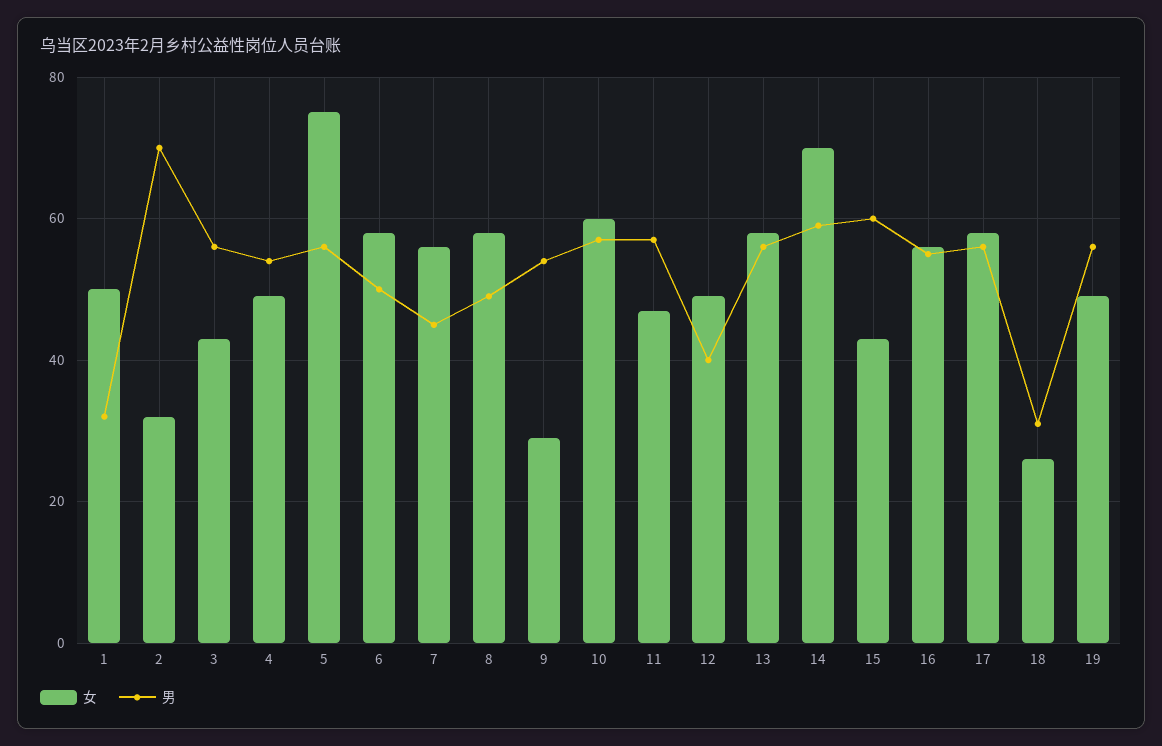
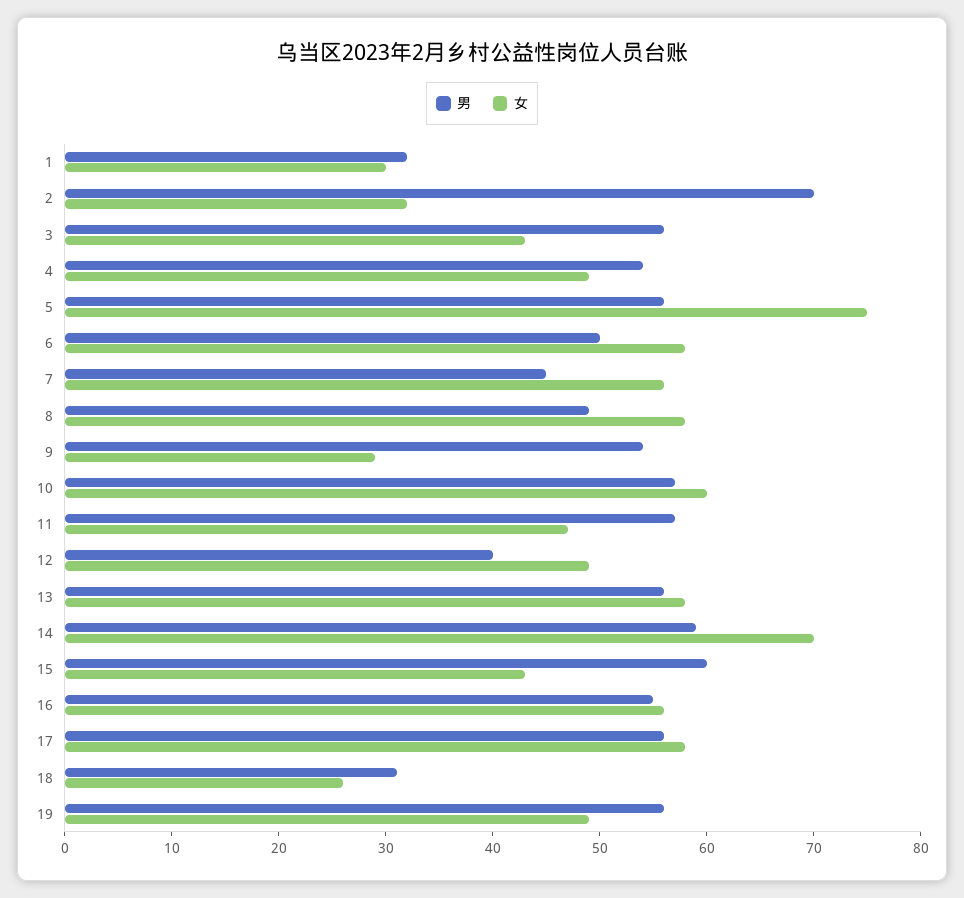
  {
    "女": {
-     "1": 50,
+     "1": 30,
      "2": 32,
      "3": 43,
      "4": 49,
      "5": 75,
      "6": 58,
      "7": 56,
      "8": 58,
      "9": 29,
      "10": 60,
      "11": 47,
      "12": 49,
      "13": 58,
      "14": 70,
      "15": 43,
      "16": 56,
      "17": 58,
      "18": 26,
      "19": 49
    },
    "男": {
      "1": 32,
      "2": 70,
      "3": 56,
      "4": 54,
      "5": 56,
      "6": 50,
      "7": 45,
      "8": 49,
      "9": 54,
      "10": 57,
      "11": 57,
      "12": 40,
      "13": 56,
      "14": 59,
      "15": 60,
      "16": 55,
      "17": 56,
      "18": 31,
      "19": 56
    }
  }

